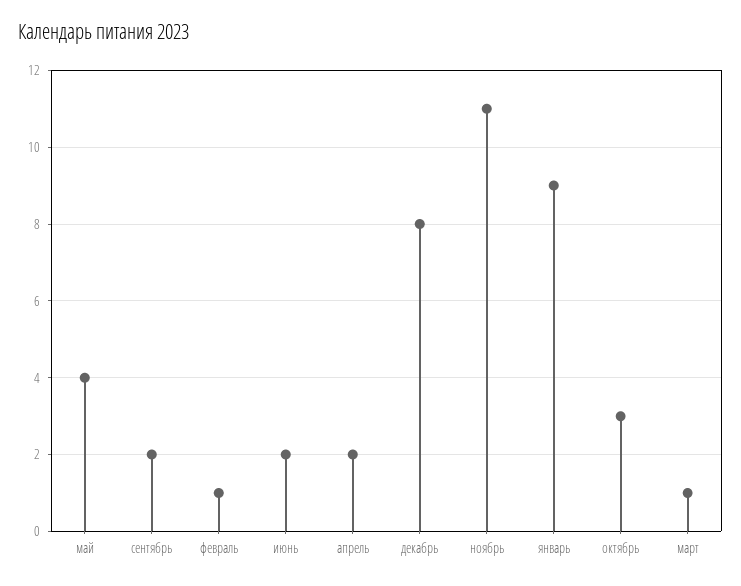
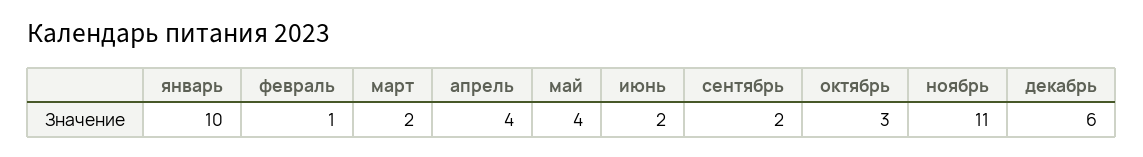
  {
    "май": 4,
    "сентябрь": 2,
    "февраль": 1,
    "июнь": 2,
-   "апрель": 2,
+   "апрель": 4,
-   "декабрь": 8,
+   "декабрь": 6,
    "ноябрь": 11,
-   "январь": 9,
+   "январь": 10,
    "октябрь": 3,
-   "март": 1
+   "март": 2
  }

